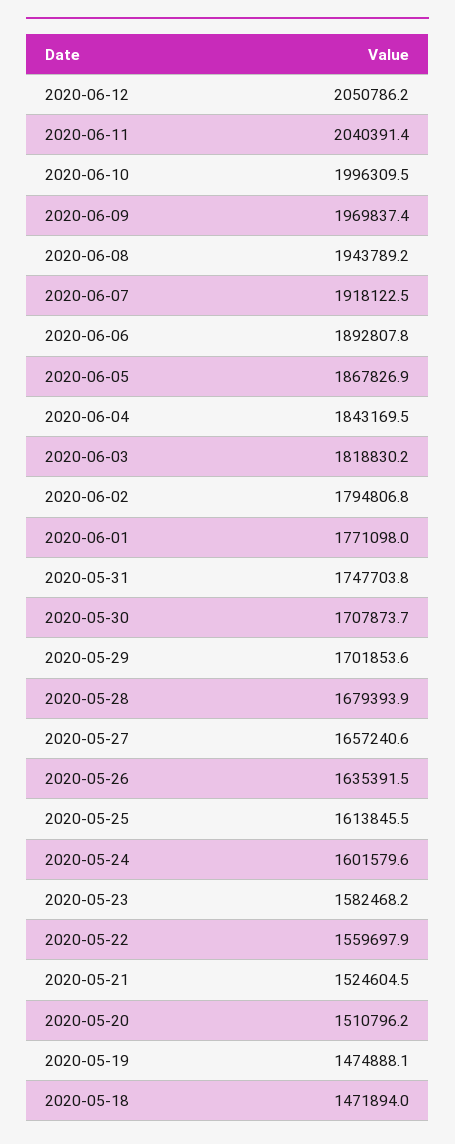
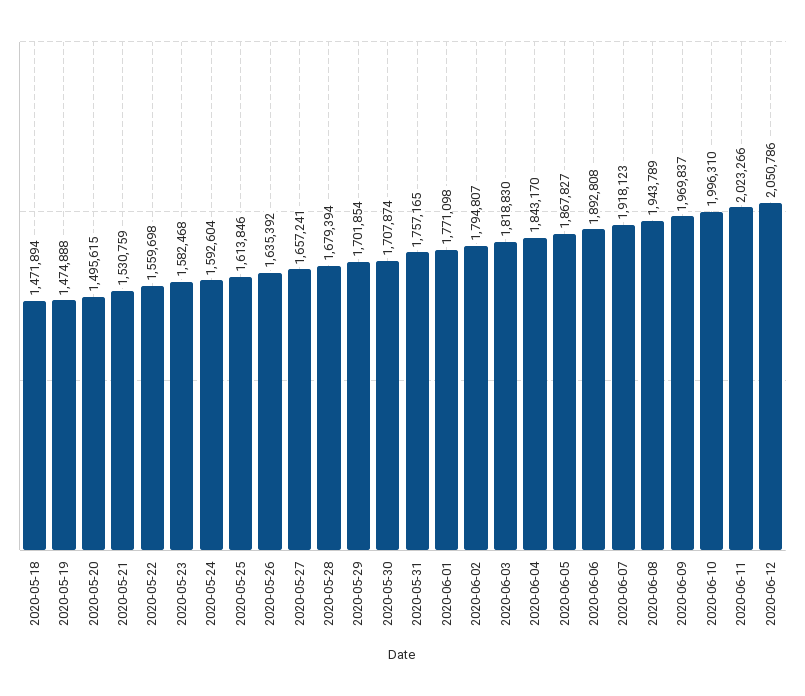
  {
    "2020-06-12": 2050786.2,
-   "2020-06-11": 2040391.4,
+   "2020-06-11": 2023266,
    "2020-06-10": 1996309.5,
    "2020-06-09": 1969837.4,
    "2020-06-08": 1943789.2,
    "2020-06-07": 1918122.5,
    "2020-06-06": 1892807.8,
    "2020-06-05": 1867826.9,
    "2020-06-04": 1843169.5,
    "2020-06-03": 1818830.2,
    "2020-06-02": 1794806.8,
    "2020-06-01": 1771098,
-   "2020-05-31": 1747703.8,
+   "2020-05-31": 1757165,
    "2020-05-30": 1707873.7,
    "2020-05-29": 1701853.6,
    "2020-05-28": 1679393.9,
    "2020-05-27": 1657240.6,
    "2020-05-26": 1635391.5,
    "2020-05-25": 1613845.5,
-   "2020-05-24": 1601579.6,
+   "2020-05-24": 1592604,
    "2020-05-23": 1582468.2,
    "2020-05-22": 1559697.9,
-   "2020-05-21": 1524604.5,
+   "2020-05-21": 1530759,
-   "2020-05-20": 1510796.2,
+   "2020-05-20": 1495615,
    "2020-05-19": 1474888.1,
    "2020-05-18": 1471894
  }

